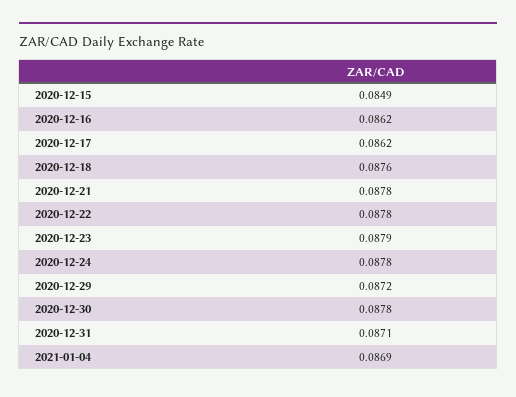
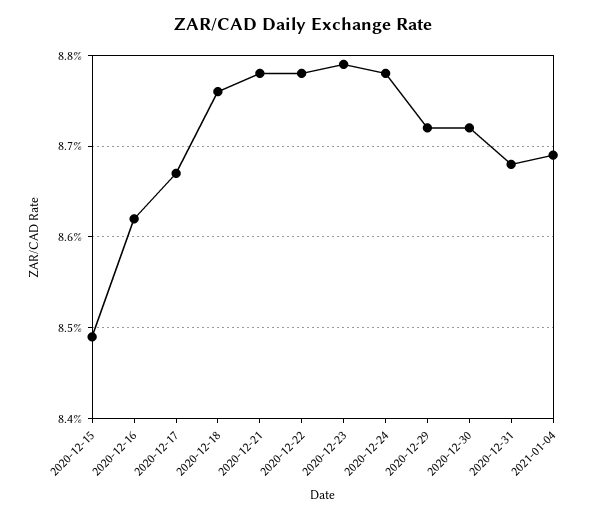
  {
    "2020-12-15": 0.0849,
    "2020-12-16": 0.0862,
-   "2020-12-17": 0.0862,
+   "2020-12-17": 0.0867,
    "2020-12-18": 0.0876,
    "2020-12-21": 0.0878,
    "2020-12-22": 0.0878,
    "2020-12-23": 0.0879,
    "2020-12-24": 0.0878,
    "2020-12-29": 0.0872,
-   "2020-12-30": 0.0878,
+   "2020-12-30": 0.0872,
-   "2020-12-31": 0.0871,
+   "2020-12-31": 0.0868,
    "2021-01-04": 0.0869
  }

